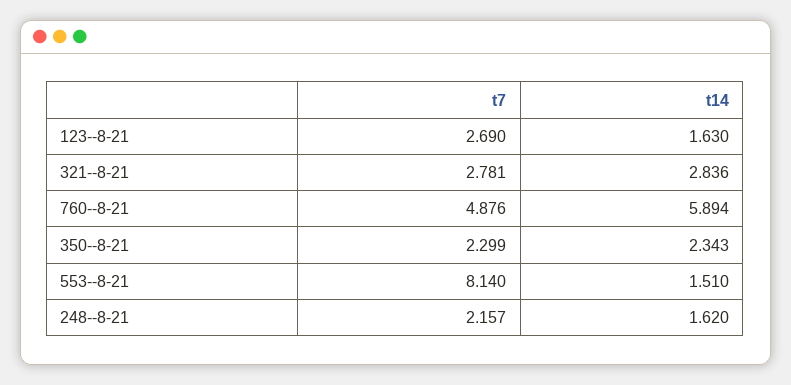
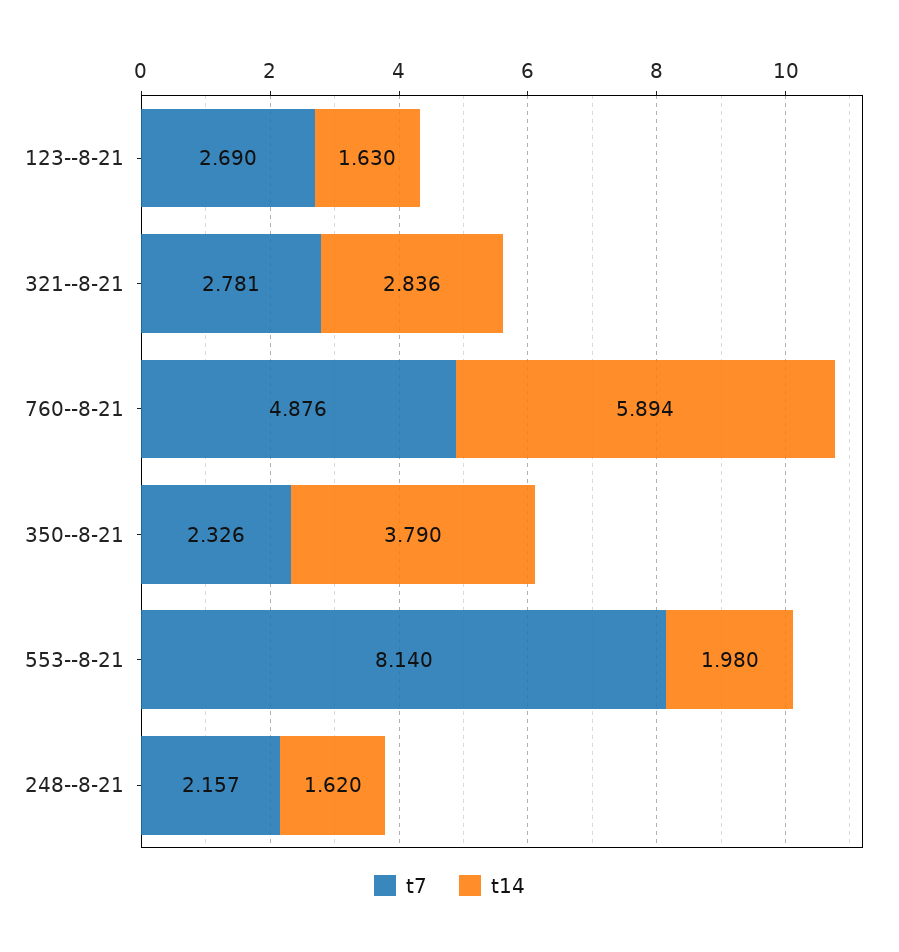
  {
    "t7": {
      "123--8-21": 2.69,
      "321--8-21": 2.781,
      "760--8-21": 4.876,
-     "350--8-21": 2.299,
+     "350--8-21": 2.326,
      "553--8-21": 8.14,
      "248--8-21": 2.157
    },
    "t14": {
      "123--8-21": 1.63,
      "321--8-21": 2.836,
      "760--8-21": 5.894,
-     "350--8-21": 2.343,
+     "350--8-21": 3.79,
-     "553--8-21": 1.51,
+     "553--8-21": 1.98,
      "248--8-21": 1.62
    }
  }

